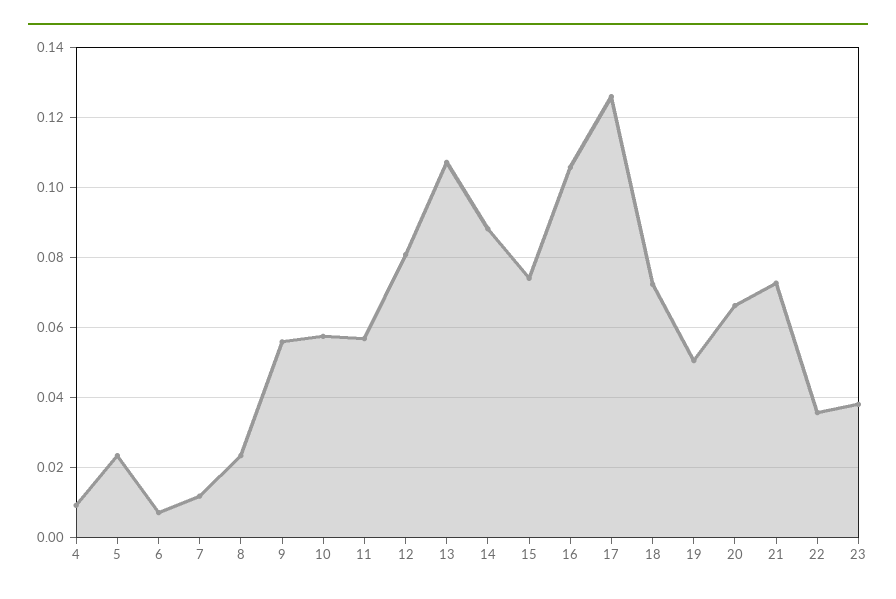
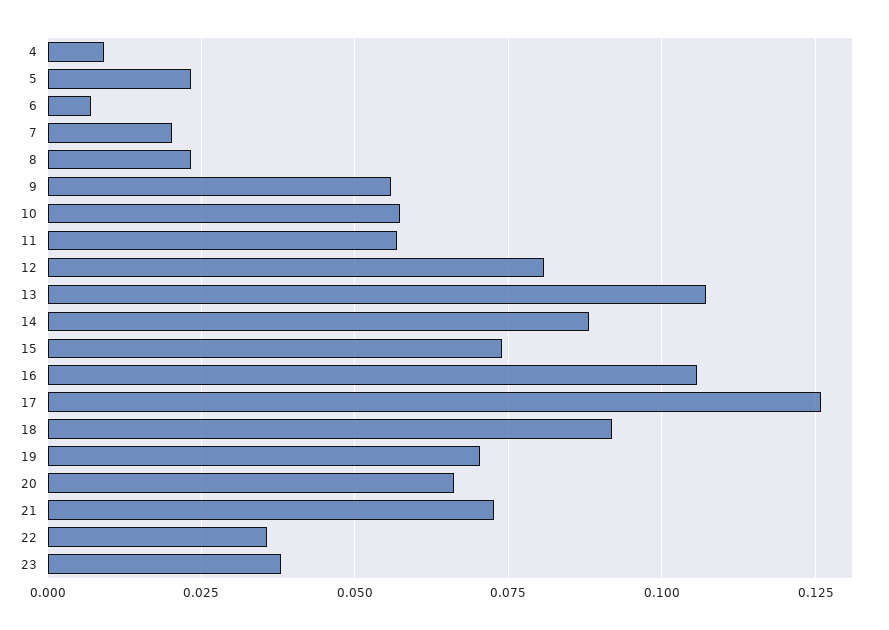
  {
    "4": 0.01,
    "5": 0.024,
    "6": 0.008,
-   "7": 0.012,
+   "7": 0.02,
    "8": 0.024,
    "9": 0.056,
    "10": 0.058,
    "11": 0.056,
    "12": 0.08,
    "13": 0.108,
    "14": 0.088,
    "15": 0.074,
    "16": 0.106,
    "17": 0.126,
-   "18": 0.072,
+   "18": 0.0925,
-   "19": 0.05,
+   "19": 0.07,
    "20": 0.066,
    "21": 0.072,
    "22": 0.036,
    "23": 0.038
  }

